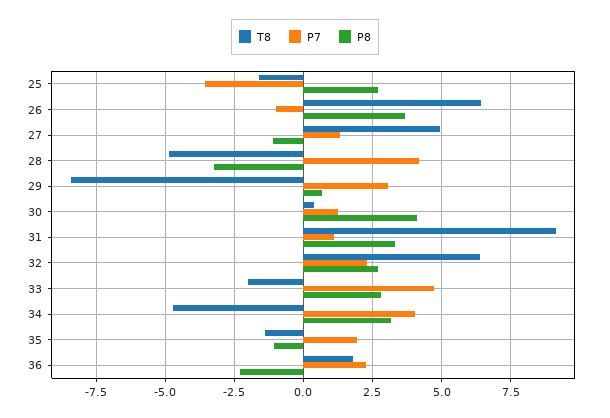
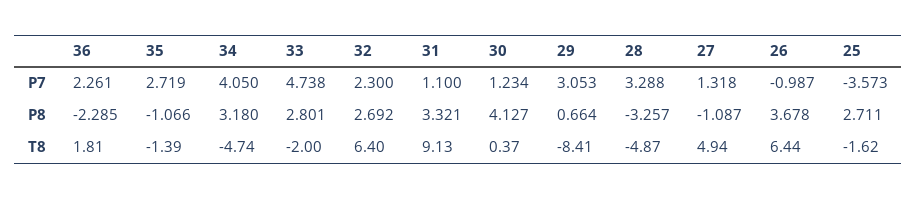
  {
    "T8": {
      "25": -1.62,
      "26": 6.44,
      "27": 4.94,
      "28": -4.87,
      "29": -8.41,
      "30": 0.37,
      "31": 9.13,
      "32": 6.4,
      "33": -2,
      "34": -4.74,
      "35": -1.39,
      "36": 1.81
    },
    "P7": {
      "25": -3.573,
      "26": -0.987,
      "27": 1.318,
-     "28": 4.25,
+     "28": 3.288,
      "29": 3.053,
      "30": 1.234,
      "31": 1.1,
      "32": 2.3,
      "33": 4.738,
      "34": 4.05,
-     "35": 2,
+     "35": 2.719,
      "36": 2.261
    },
    "P8": {
      "25": 2.711,
      "26": 3.678,
      "27": -1.087,
      "28": -3.257,
      "29": 0.664,
      "30": 4.127,
      "31": 3.321,
      "32": 2.692,
      "33": 2.801,
      "34": 3.18,
      "35": -1.066,
      "36": -2.285
    }
  }

